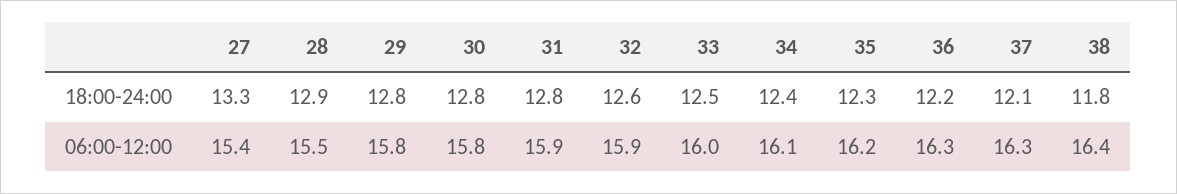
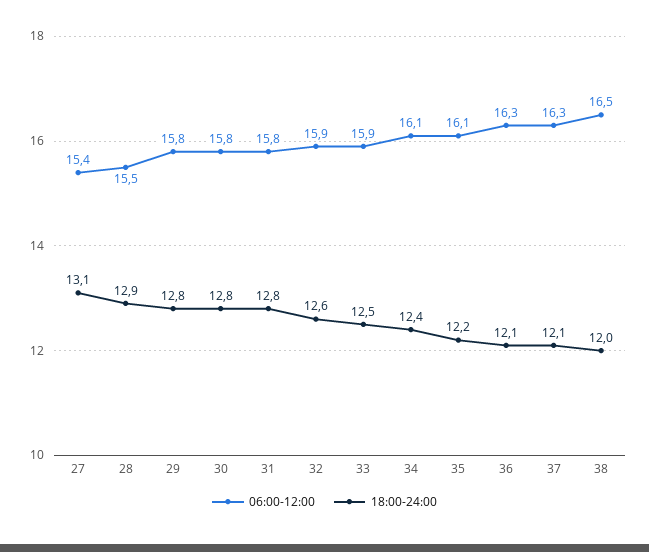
  {
    "18:00-24:00": {
-     "27": 13.3,
+     "27": 13.1,
      "28": 12.9,
      "29": 12.8,
      "30": 12.8,
      "31": 12.8,
      "32": 12.6,
      "33": 12.5,
      "34": 12.4,
-     "35": 12.3,
+     "35": 12.2,
-     "36": 12.2,
+     "36": 12.1,
      "37": 12.1,
-     "38": 11.8
+     "38": 12
    },
    "06:00-12:00": {
      "27": 15.4,
      "28": 15.5,
      "29": 15.8,
      "30": 15.8,
-     "31": 15.9,
+     "31": 15.8,
      "32": 15.9,
-     "33": 16,
+     "33": 15.9,
      "34": 16.1,
-     "35": 16.2,
+     "35": 16.1,
      "36": 16.3,
      "37": 16.3,
-     "38": 16.4
+     "38": 16.5
    }
  }

